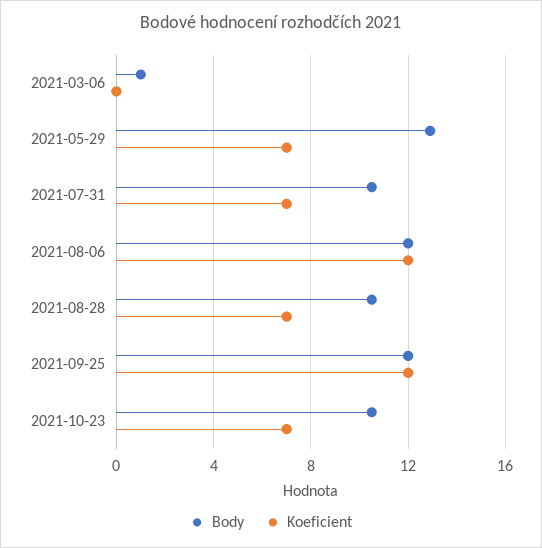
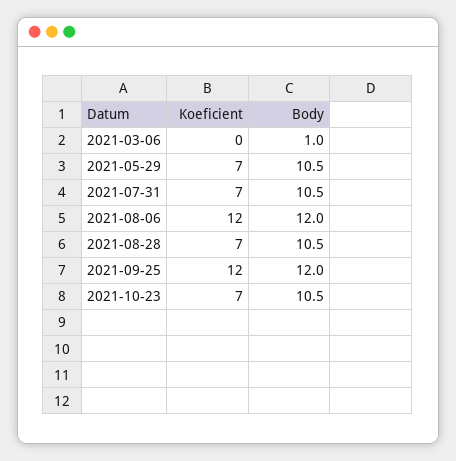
  {
    "Body": {
      "2021-03-06": 1,
-     "2021-05-29": 13,
+     "2021-05-29": 10.5,
      "2021-07-31": 10.5,
      "2021-08-06": 12,
      "2021-08-28": 10.5,
      "2021-09-25": 12,
      "2021-10-23": 10.5
    },
    "Koeficient": {
      "2021-03-06": 0,
      "2021-05-29": 7,
      "2021-07-31": 7,
      "2021-08-06": 12,
      "2021-08-28": 7,
      "2021-09-25": 12,
      "2021-10-23": 7
    }
  }

